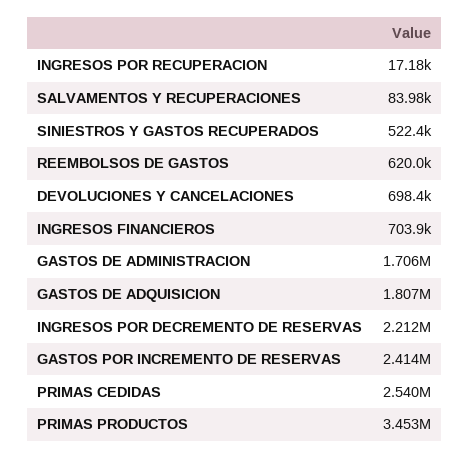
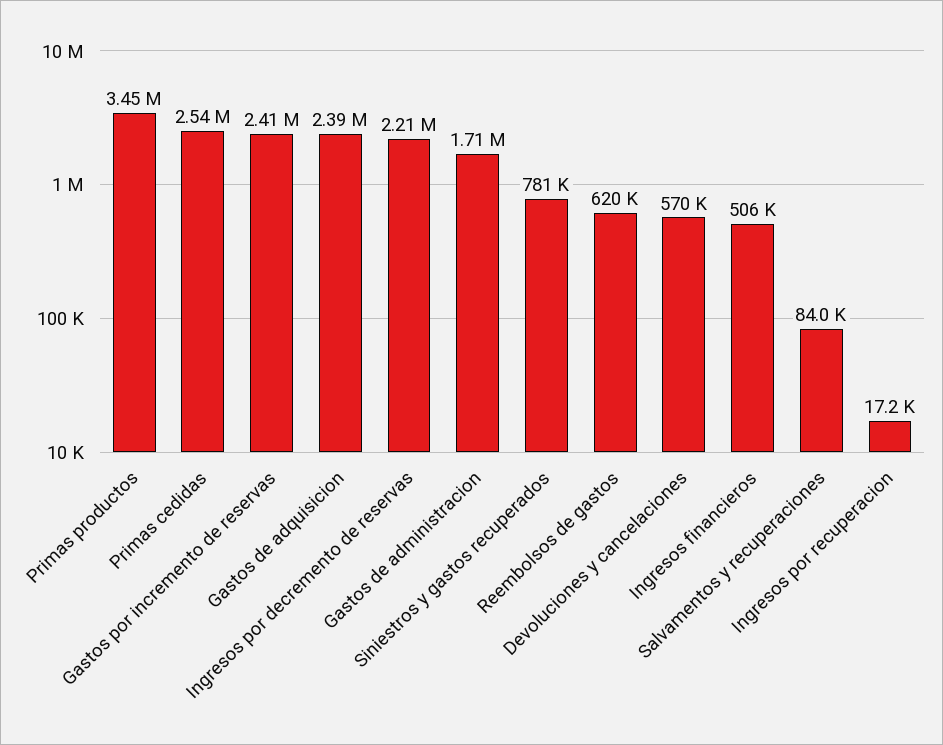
  {
    "INGRESOS POR RECUPERACION": 17180,
    "SALVAMENTOS Y RECUPERACIONES": 83980,
-   "SINIESTROS Y GASTOS RECUPERADOS": 522400,
+   "SINIESTROS Y GASTOS RECUPERADOS": 781000,
    "REEMBOLSOS DE GASTOS": 620000,
-   "DEVOLUCIONES Y CANCELACIONES": 698400,
+   "DEVOLUCIONES Y CANCELACIONES": 570000,
-   "INGRESOS FINANCIEROS": 703900,
+   "INGRESOS FINANCIEROS": 506000,
    "GASTOS DE ADMINISTRACION": 1706000,
-   "GASTOS DE ADQUISICION": 1807000,
+   "GASTOS DE ADQUISICION": 2390000,
    "INGRESOS POR DECREMENTO DE RESERVAS": 2212000,
    "GASTOS POR INCREMENTO DE RESERVAS": 2414000,
    "PRIMAS CEDIDAS": 2540000,
    "PRIMAS PRODUCTOS": 3453000
  }

